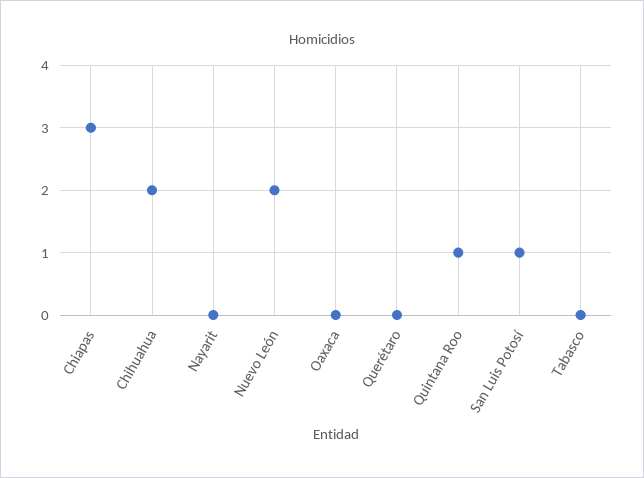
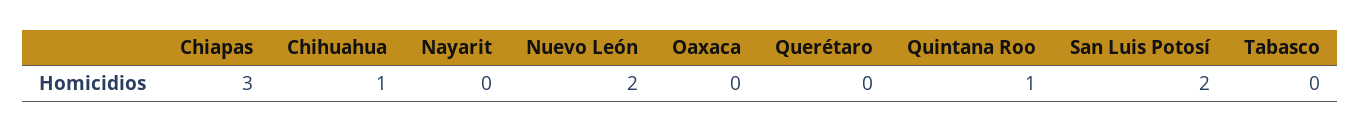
  {
    "Chiapas": 3,
-   "Chihuahua": 2,
+   "Chihuahua": 1,
    "Nayarit": 0,
    "Nuevo León": 2,
    "Oaxaca": 0,
    "Querétaro": 0,
    "Quintana Roo": 1,
-   "San Luis Potosí": 1,
+   "San Luis Potosí": 2,
    "Tabasco": 0
  }

